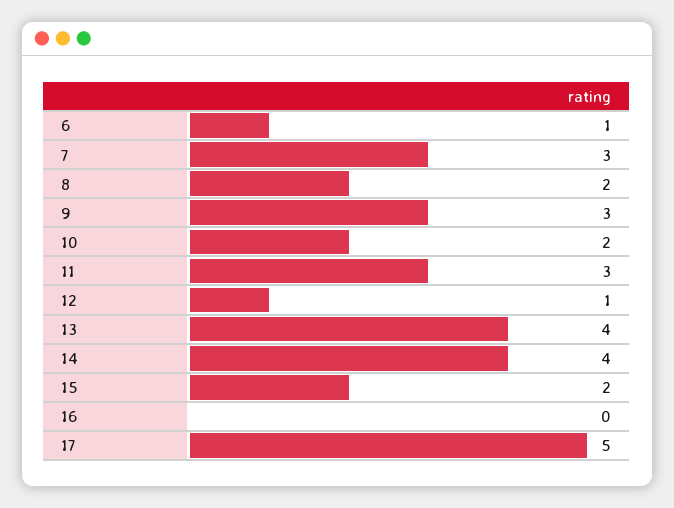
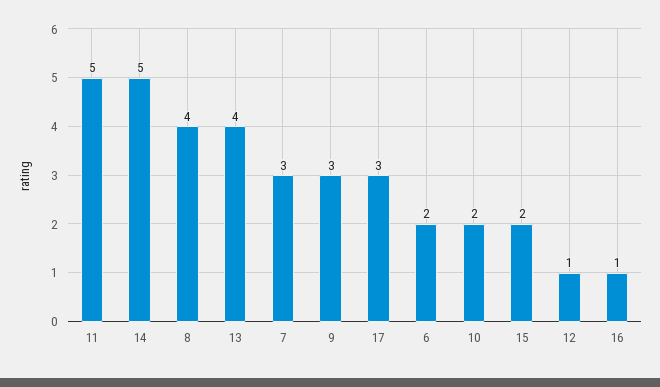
  {
-   "6": 1,
+   "6": 2,
    "7": 3,
-   "8": 2,
+   "8": 4,
    "9": 3,
    "10": 2,
-   "11": 3,
+   "11": 5,
    "12": 1,
    "13": 4,
-   "14": 4,
+   "14": 5,
    "15": 2,
-   "16": 0,
+   "16": 1,
-   "17": 5
+   "17": 3
  }

